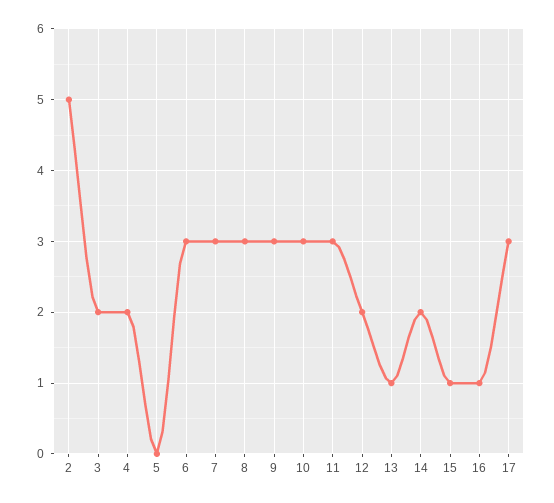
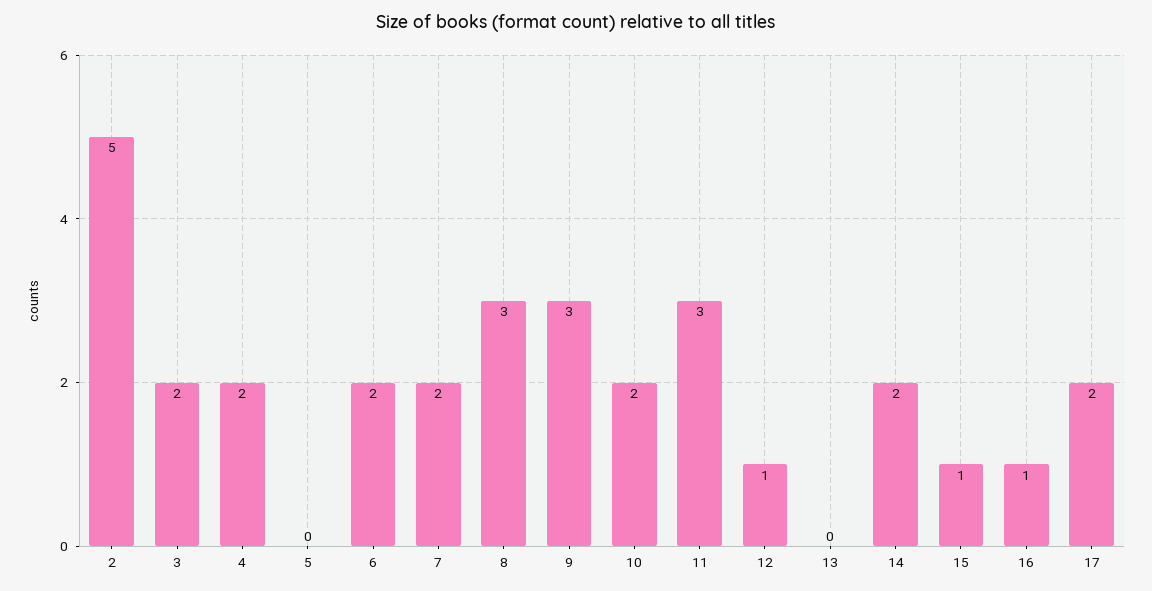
  {
    "2": 5,
    "3": 2,
    "4": 2,
    "5": 0,
-   "6": 3,
+   "6": 2,
-   "7": 3,
+   "7": 2,
    "8": 3,
    "9": 3,
-   "10": 3,
+   "10": 2,
    "11": 3,
-   "12": 2,
+   "12": 1,
-   "13": 1,
+   "13": 0,
    "14": 2,
    "15": 1,
    "16": 1,
-   "17": 3
+   "17": 2
  }

